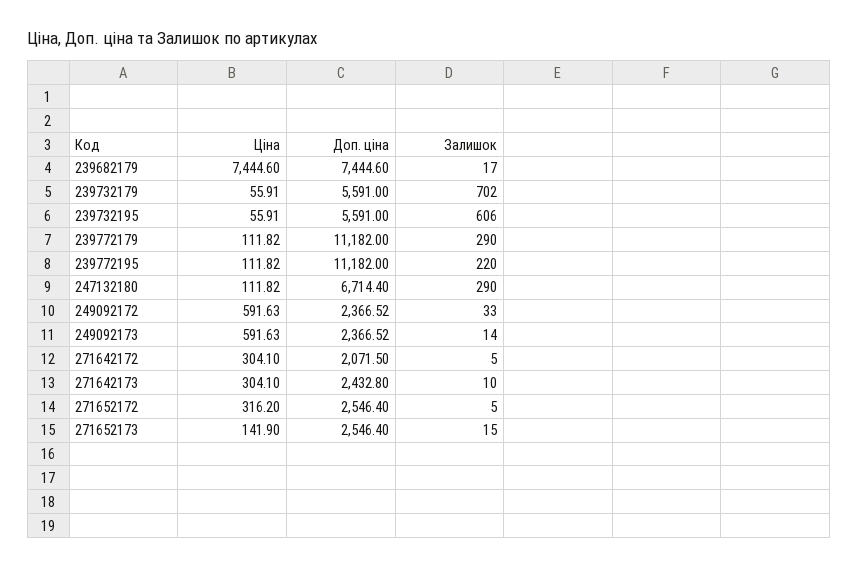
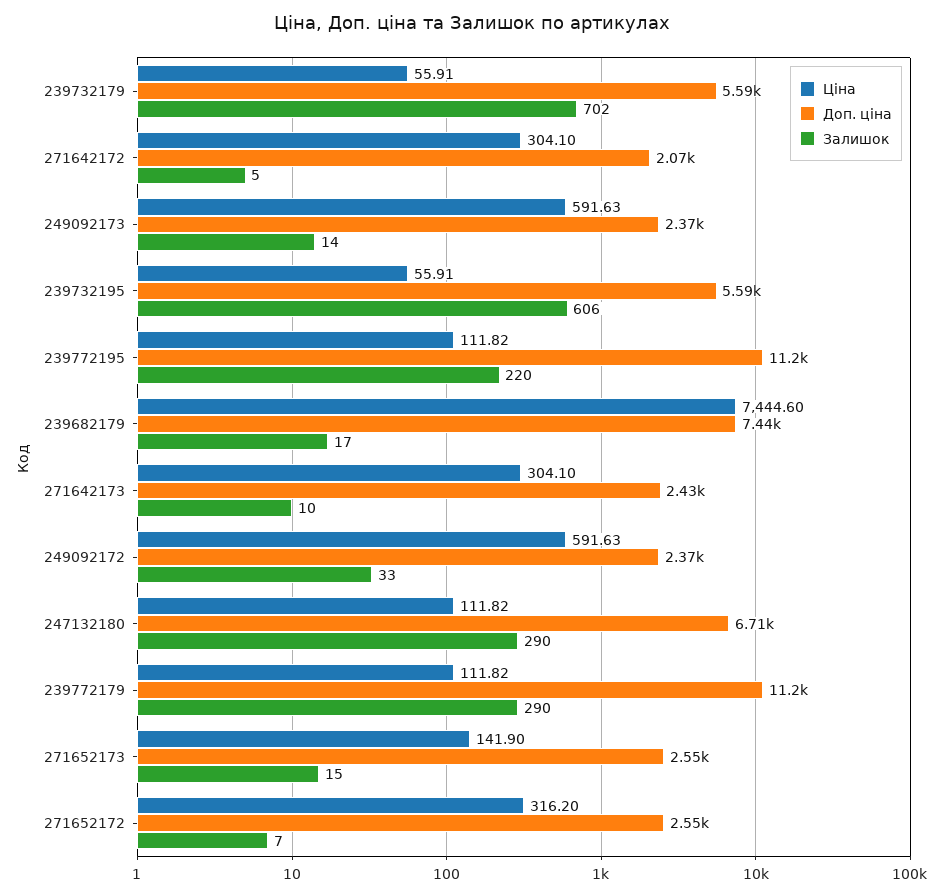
  {
    "Ціна": {
      "239682179": 7444.6,
      "239732179": 55.91,
      "239732195": 55.91,
      "239772179": 111.82,
      "239772195": 111.82,
      "247132180": 111.82,
      "249092172": 591.63,
      "249092173": 591.63,
      "271642172": 304.1,
      "271642173": 304.1,
      "271652172": 316.2,
      "271652173": 141.9
    },
    "Доп. ціна": {
      "239682179": 7444.6,
      "239732179": 5591,
      "239732195": 5591,
      "239772179": 11182,
      "239772195": 11182,
      "247132180": 6714.4,
      "249092172": 2366.52,
      "249092173": 2366.52,
      "271642172": 2071.5,
      "271642173": 2432.8,
      "271652172": 2546.4,
      "271652173": 2546.4
    },
    "Залишок": {
      "239682179": 17,
      "239732179": 702,
      "239732195": 606,
      "239772179": 290,
      "239772195": 220,
      "247132180": 290,
      "249092172": 33,
      "249092173": 14,
      "271642172": 5,
      "271642173": 10,
-     "271652172": 5,
+     "271652172": 7,
      "271652173": 15
    }
  }

